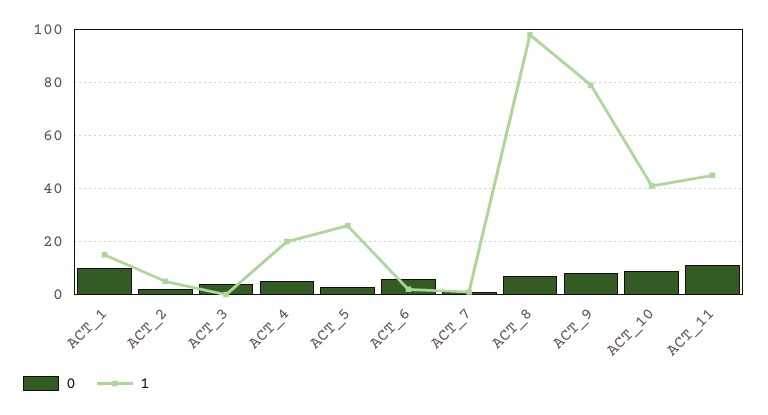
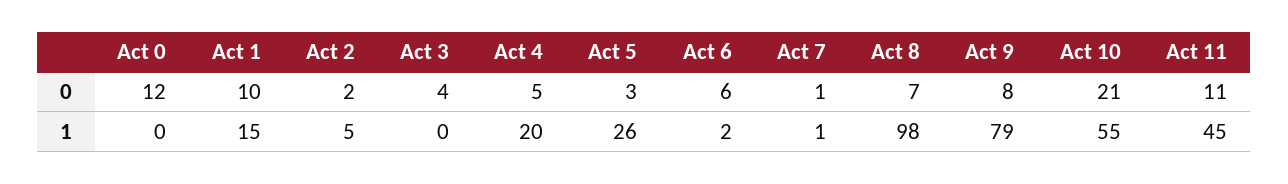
  {
    "0": {
      "ACT_1": 10,
      "ACT_2": 2,
      "ACT_3": 4,
      "ACT_4": 5,
      "ACT_5": 3,
      "ACT_6": 6,
      "ACT_7": 1,
      "ACT_8": 7,
      "ACT_9": 8,
-     "ACT_10": 10,
+     "ACT_10": 21,
-     "ACT_11": 11
+     "ACT_11": 11,
+     "Act 0": 12
    },
    "1": {
      "ACT_1": 15,
      "ACT_2": 5,
      "ACT_3": 0,
      "ACT_4": 20,
      "ACT_5": 26,
      "ACT_6": 2,
      "ACT_7": 1,
      "ACT_8": 98,
      "ACT_9": 79,
-     "ACT_10": 40,
+     "ACT_10": 55,
-     "ACT_11": 45
+     "ACT_11": 45,
+     "Act 0": 0
    }
  }

